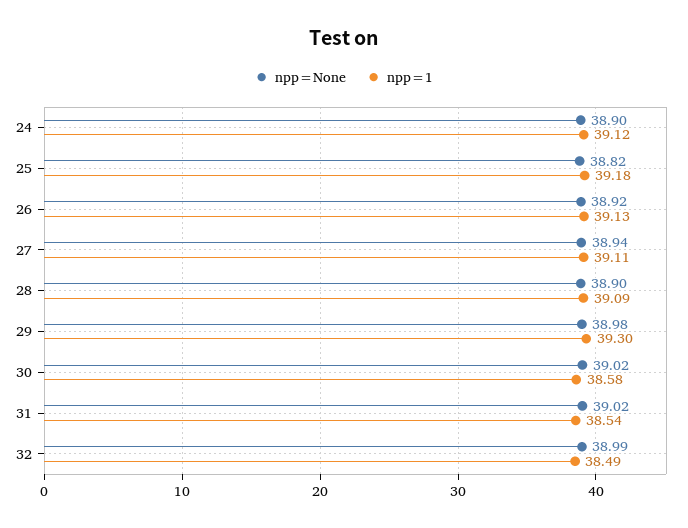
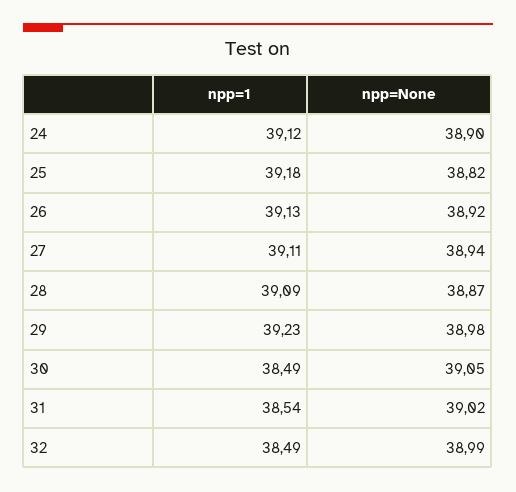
  {
    "npp=None": {
      "24": 38.9,
      "25": 38.82,
      "26": 38.92,
      "27": 38.94,
-     "28": 38.9,
+     "28": 38.87,
      "29": 38.98,
-     "30": 39.02,
+     "30": 39.05,
      "31": 39.02,
      "32": 38.99
    },
    "npp=1": {
      "24": 39.12,
      "25": 39.18,
      "26": 39.13,
      "27": 39.11,
      "28": 39.09,
-     "29": 39.3,
+     "29": 39.23,
-     "30": 38.58,
+     "30": 38.49,
      "31": 38.54,
      "32": 38.49
    }
  }

